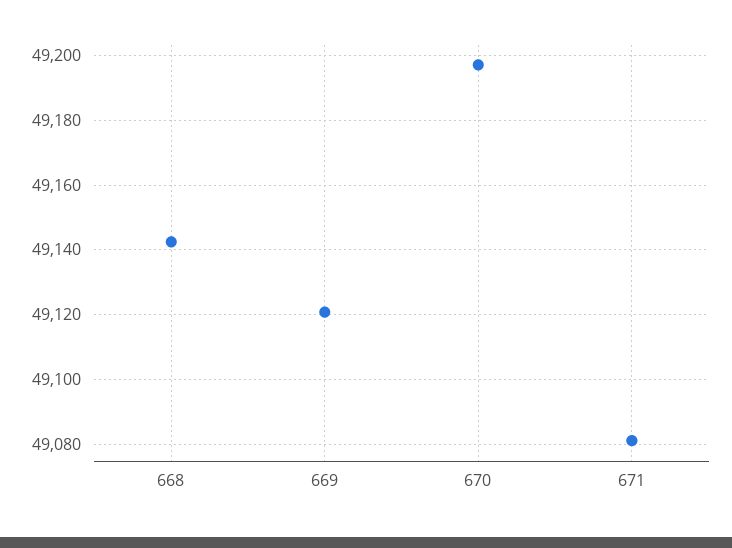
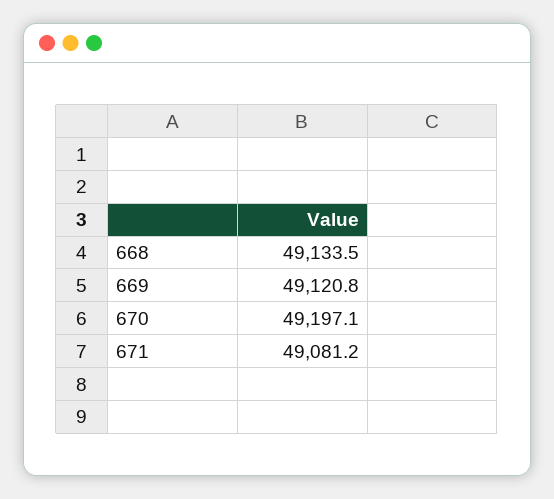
  {
-   "668": 49142,
+   "668": 49133.5,
    "669": 49120.8,
    "670": 49197.1,
    "671": 49081.2
  }

